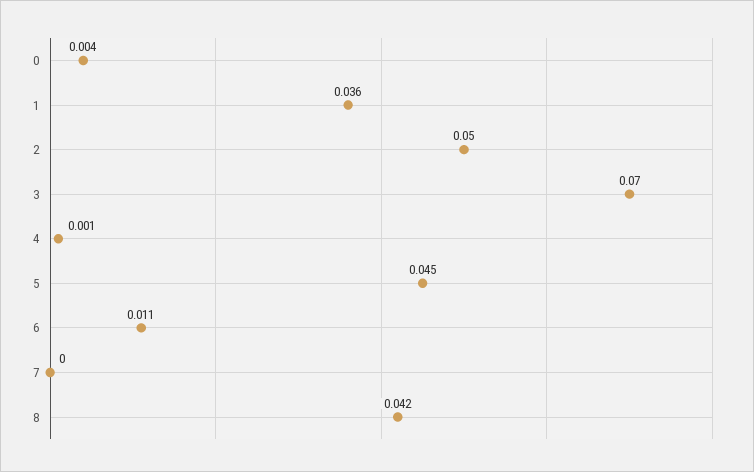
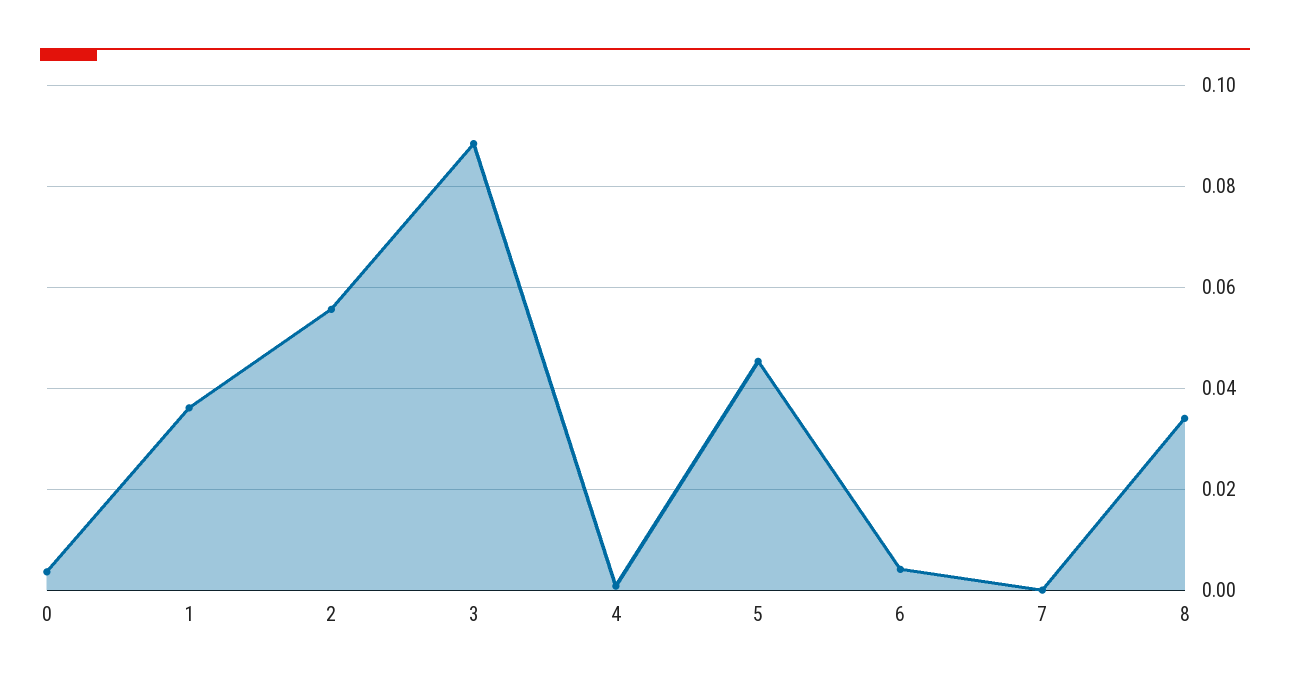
  {
    "0": 0.004,
    "1": 0.036,
-   "2": 0.05,
+   "2": 0.056,
-   "3": 0.07,
+   "3": 0.088,
    "4": 0.001,
    "5": 0.045,
-   "6": 0.011,
+   "6": 0.004,
    "7": 0,
-   "8": 0.042
+   "8": 0.034
  }

